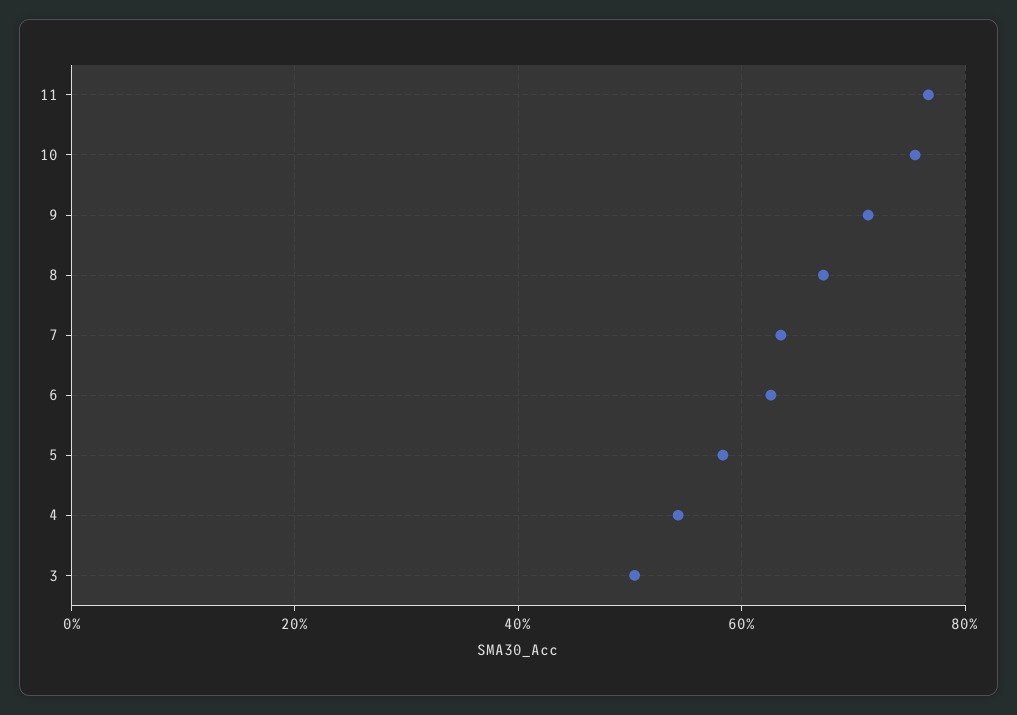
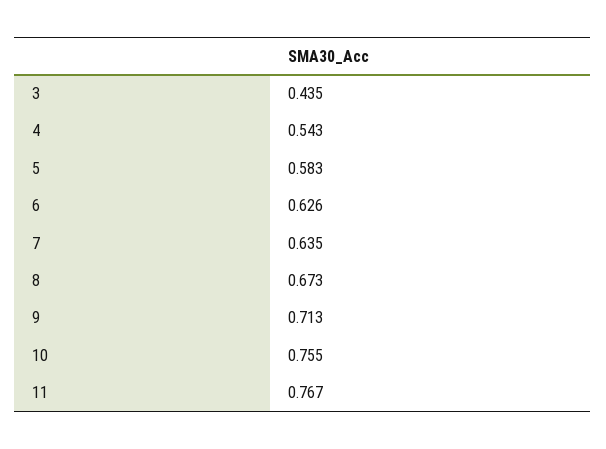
  {
    "11": 0.767,
    "10": 0.755,
    "9": 0.713,
    "8": 0.673,
    "7": 0.635,
    "6": 0.626,
    "5": 0.583,
    "4": 0.543,
-   "3": 0.5
+   "3": 0.435
  }

